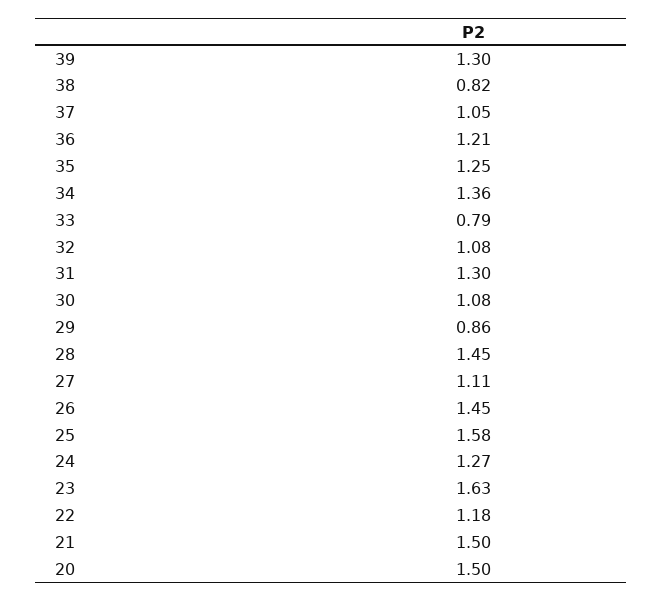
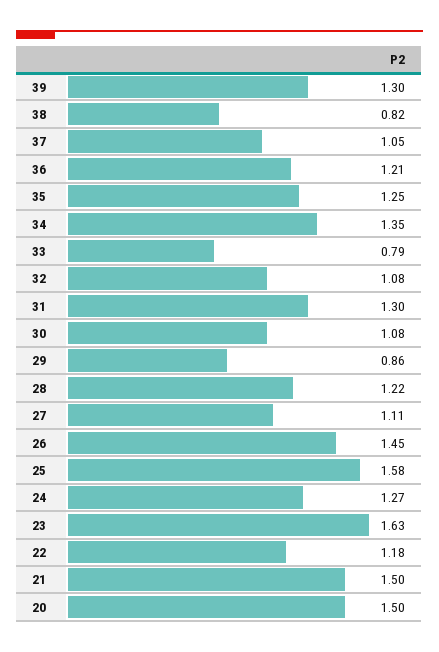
  {
    "39": 1.3,
    "38": 0.82,
    "37": 1.05,
    "36": 1.21,
    "35": 1.25,
-   "34": 1.36,
+   "34": 1.35,
    "33": 0.79,
    "32": 1.08,
    "31": 1.3,
    "30": 1.08,
    "29": 0.86,
-   "28": 1.45,
+   "28": 1.22,
    "27": 1.11,
    "26": 1.45,
    "25": 1.58,
    "24": 1.27,
    "23": 1.63,
    "22": 1.18,
    "21": 1.5,
    "20": 1.5
  }

